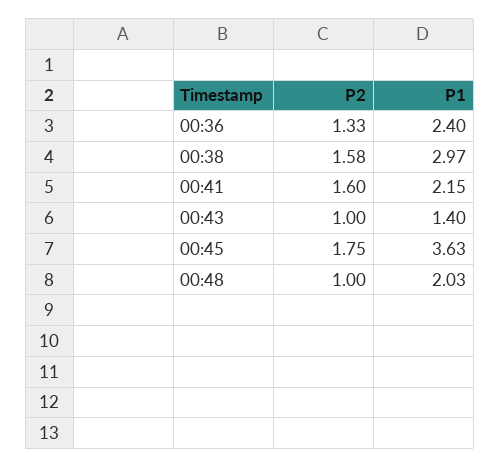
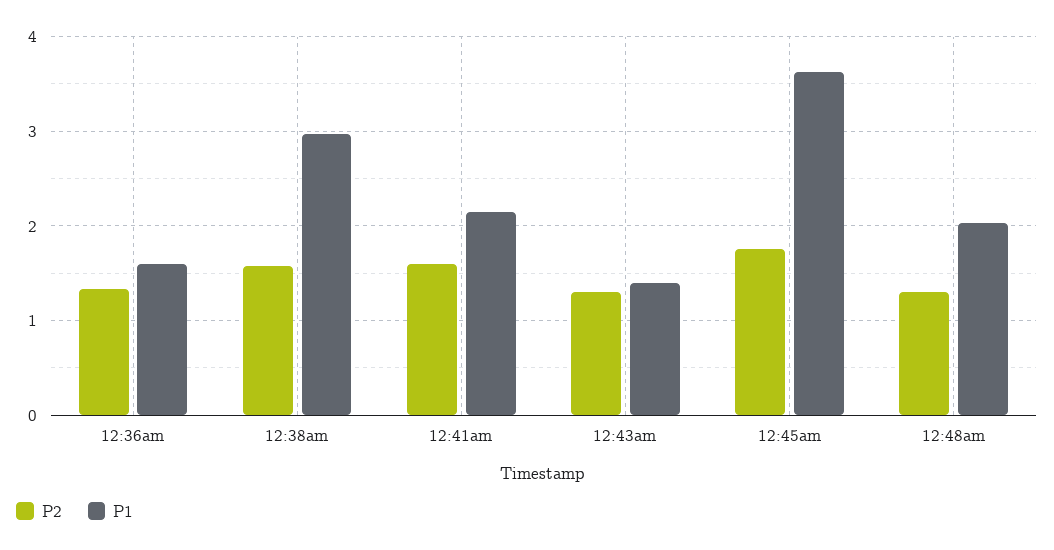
  {
    "P2": {
      "00:36": 1.33,
      "00:38": 1.58,
      "00:41": 1.6,
-     "00:43": 1,
+     "00:43": 1.3,
      "00:45": 1.75,
-     "00:48": 1
+     "00:48": 1.3
    },
    "P1": {
-     "00:36": 2.4,
+     "00:36": 1.6,
      "00:38": 2.97,
      "00:41": 2.15,
      "00:43": 1.4,
      "00:45": 3.63,
      "00:48": 2.03
    }
  }

